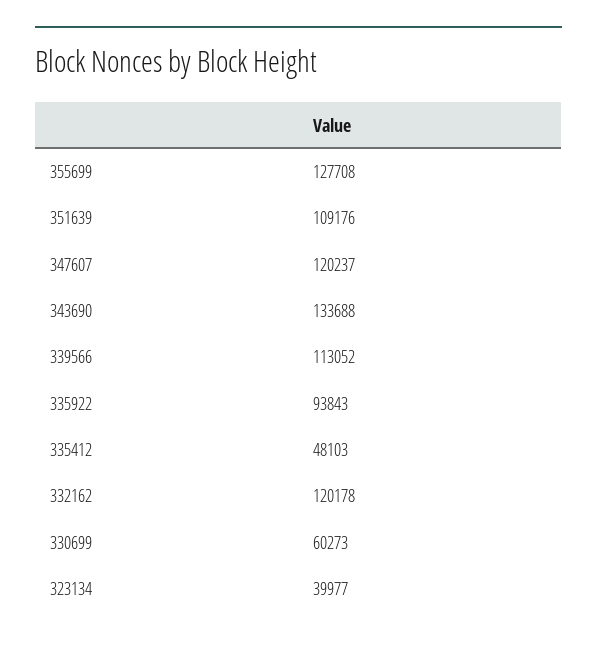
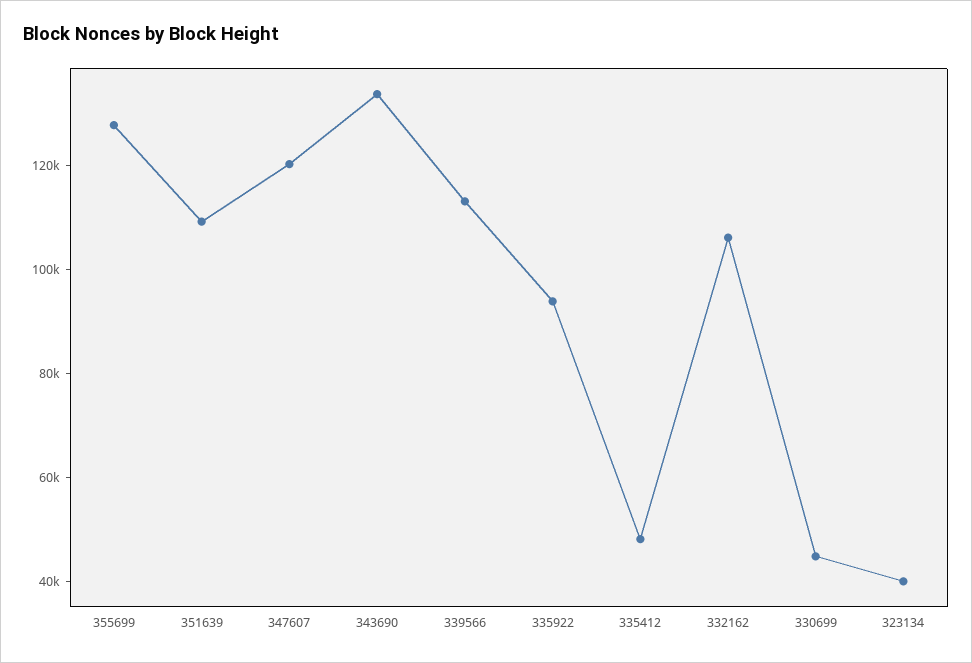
  {
    "355699": 127708,
    "351639": 109176,
    "347607": 120237,
    "343690": 133688,
    "339566": 113052,
    "335922": 93843,
    "335412": 48103,
-   "332162": 120178,
+   "332162": 105000,
-   "330699": 60273,
+   "330699": 45000,
    "323134": 39977
  }

